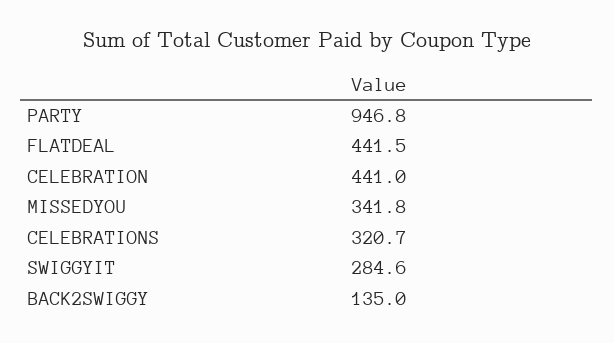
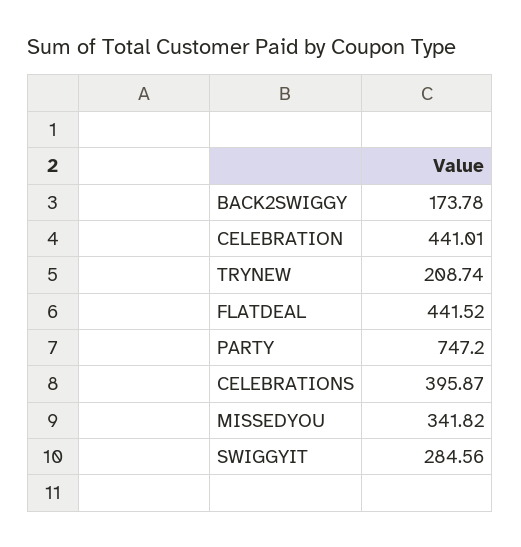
  {
-   "PARTY": 946.8,
+   "PARTY": 747.2,
    "FLATDEAL": 441.52,
    "CELEBRATION": 441.01,
    "MISSEDYOU": 341.82,
-   "CELEBRATIONS": 320.7,
+   "CELEBRATIONS": 395.87,
    "SWIGGYIT": 284.56,
-   "BACK2SWIGGY": 135
+   "BACK2SWIGGY": 173.78,
+   "TRYNEW": 208.74
  }

